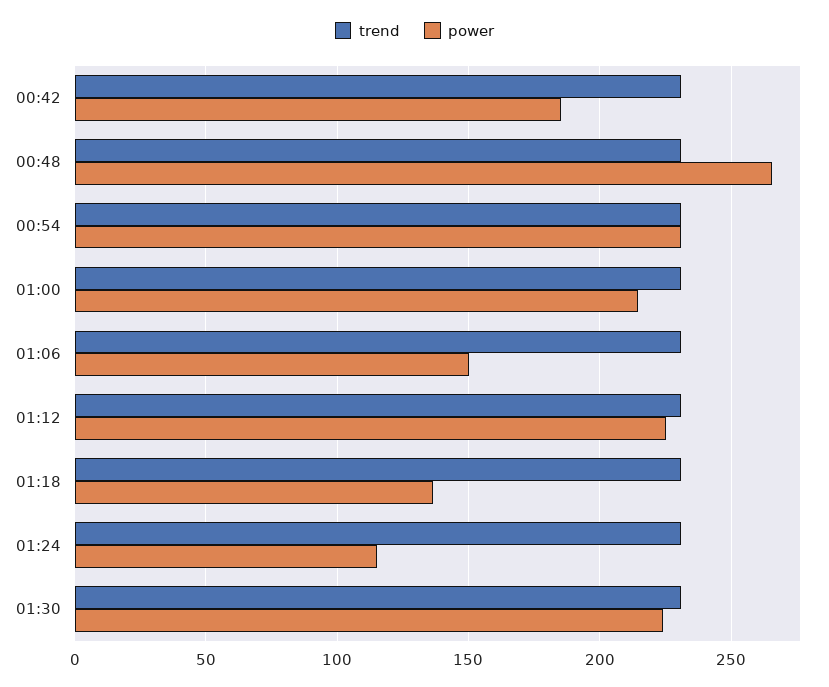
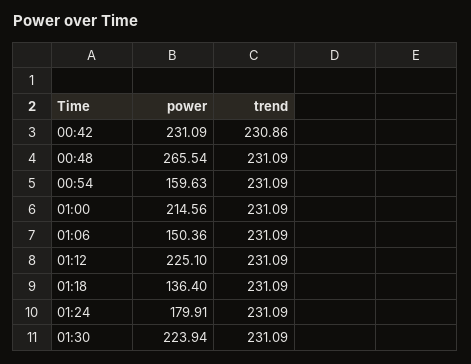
  {
    "trend": {
      "00:42": 230.86,
      "00:48": 231.09,
      "00:54": 231.09,
      "01:00": 231.09,
      "01:06": 231.09,
      "01:12": 231.09,
      "01:18": 231.09,
      "01:24": 231.09,
      "01:30": 231.09
    },
    "power": {
-     "00:42": 185,
+     "00:42": 231.09,
      "00:48": 265.54,
-     "00:54": 230,
+     "00:54": 159.63,
      "01:00": 214.56,
      "01:06": 150.36,
      "01:12": 225.1,
      "01:18": 136.4,
-     "01:24": 115,
+     "01:24": 179.91,
      "01:30": 223.94
    }
  }

